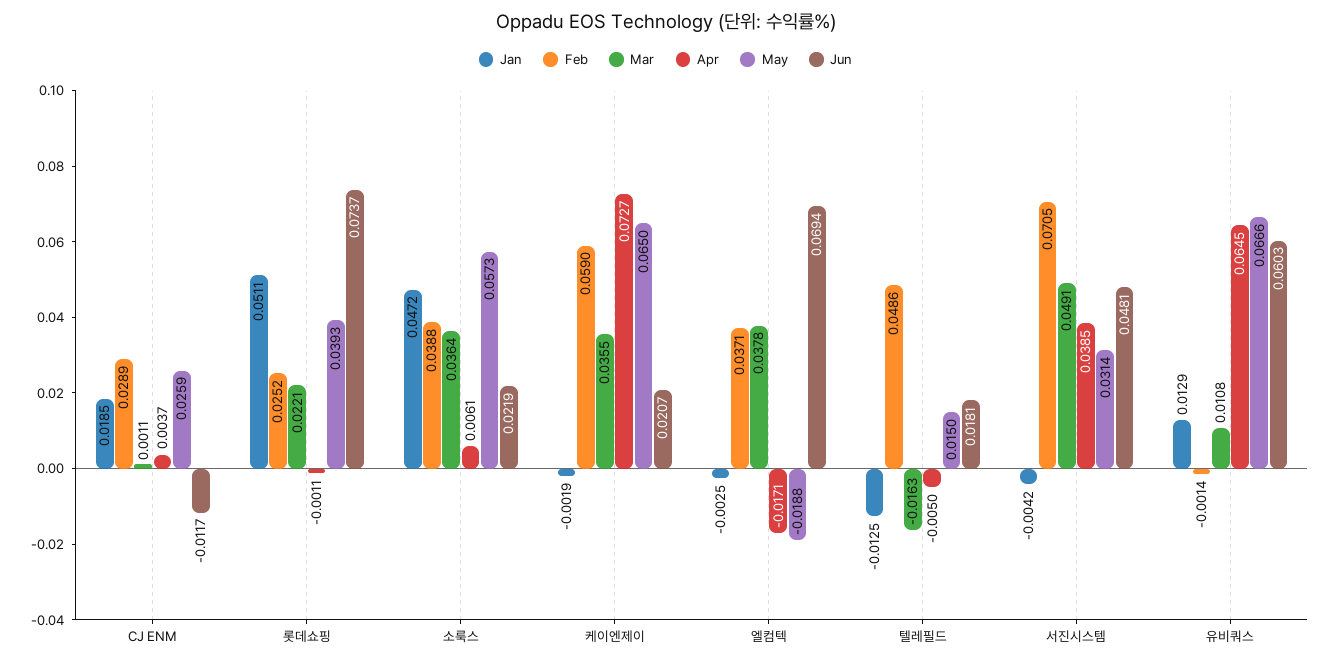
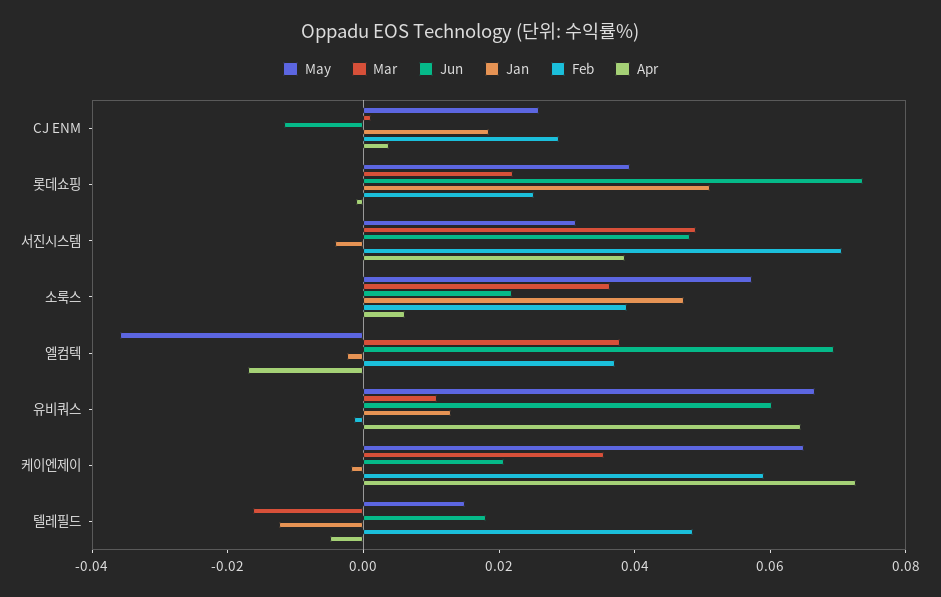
  {
    "Jan": {
      "CJ ENM": 0.0185,
      "롯데쇼핑": 0.0511,
      "소룩스": 0.0472,
      "케이엔제이": -0.0019,
      "엘컴텍": -0.0025,
      "텔레필드": -0.0125,
      "서진시스템": -0.0042,
      "유비쿼스": 0.0129
    },
    "Feb": {
      "CJ ENM": 0.0289,
      "롯데쇼핑": 0.0252,
      "소룩스": 0.0388,
      "케이엔제이": 0.059,
      "엘컴텍": 0.0371,
      "텔레필드": 0.0486,
      "서진시스템": 0.0705,
      "유비쿼스": -0.0014
    },
    "Mar": {
      "CJ ENM": 0.0011,
      "롯데쇼핑": 0.0221,
      "소룩스": 0.0364,
      "케이엔제이": 0.0355,
      "엘컴텍": 0.0378,
      "텔레필드": -0.0163,
      "서진시스템": 0.0491,
      "유비쿼스": 0.0108
    },
    "Apr": {
      "CJ ENM": 0.0037,
      "롯데쇼핑": -0.0011,
      "소룩스": 0.0061,
      "케이엔제이": 0.0727,
      "엘컴텍": -0.0171,
      "텔레필드": -0.005,
      "서진시스템": 0.0385,
      "유비쿼스": 0.0645
    },
    "May": {
      "CJ ENM": 0.0259,
      "롯데쇼핑": 0.0393,
      "소룩스": 0.0573,
      "케이엔제이": 0.065,
-     "엘컴텍": -0.0188,
+     "엘컴텍": -0.035,
      "텔레필드": 0.015,
      "서진시스템": 0.0314,
      "유비쿼스": 0.0666
    },
    "Jun": {
      "CJ ENM": -0.0117,
      "롯데쇼핑": 0.0737,
      "소룩스": 0.0219,
      "케이엔제이": 0.0207,
      "엘컴텍": 0.0694,
      "텔레필드": 0.0181,
      "서진시스템": 0.0481,
      "유비쿼스": 0.0603
    }
  }

